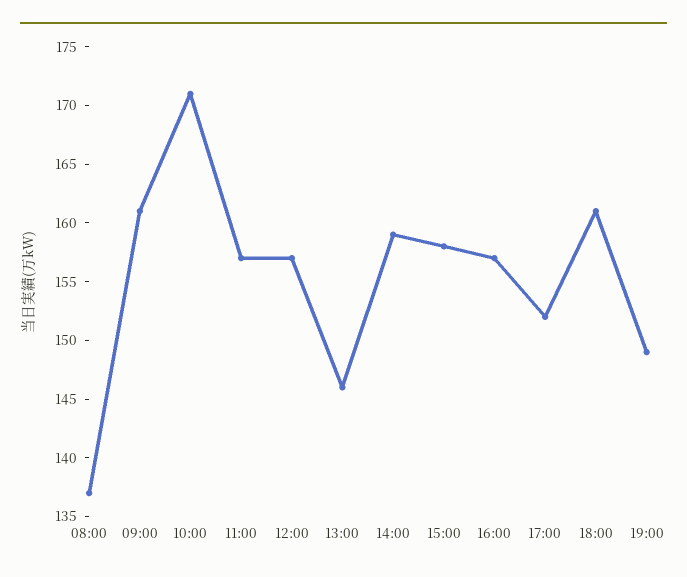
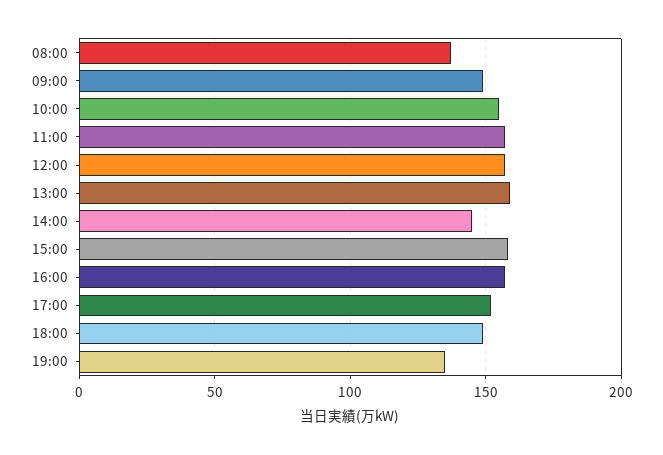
  {
    "08:00": 137,
-   "09:00": 161,
+   "09:00": 150,
-   "10:00": 171,
+   "10:00": 155,
    "11:00": 157,
    "12:00": 157,
-   "13:00": 146,
+   "13:00": 160,
-   "14:00": 159,
+   "14:00": 145,
    "15:00": 158,
    "16:00": 157,
    "17:00": 152,
-   "18:00": 161,
+   "18:00": 150,
-   "19:00": 149
+   "19:00": 135
  }

